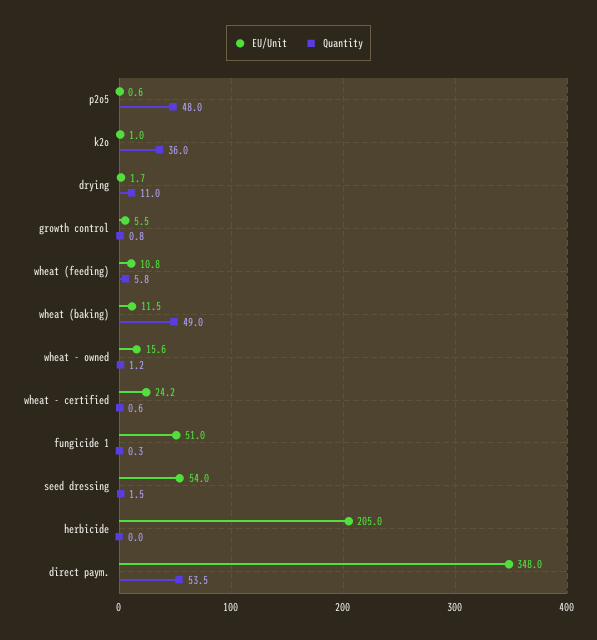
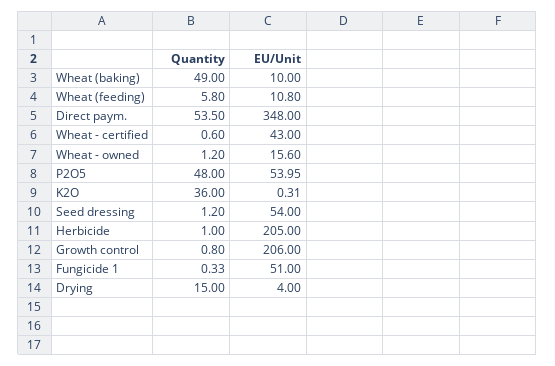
  {
    "EU/Unit": {
-     "p2o5": 0.6,
+     "p2o5": 53.95,
-     "k2o": 1,
+     "k2o": 0.31,
-     "drying": 1.7,
+     "drying": 4,
-     "growth control": 5.5,
+     "growth control": 206,
      "wheat (feeding)": 10.8,
-     "wheat (baking)": 11.5,
+     "wheat (baking)": 10,
      "wheat - owned": 15.6,
-     "wheat - certified": 24.2,
+     "wheat - certified": 43,
      "fungicide 1": 51,
      "seed dressing": 54,
      "herbicide": 205,
      "direct paym.": 348
    },
    "Quantity": {
      "p2o5": 48,
      "k2o": 36,
-     "drying": 11,
+     "drying": 15,
      "growth control": 0.8,
      "wheat (feeding)": 5.8,
      "wheat (baking)": 49,
      "wheat - owned": 1.2,
      "wheat - certified": 0.6,
      "fungicide 1": 0.33,
-     "seed dressing": 1.5,
+     "seed dressing": 1.2,
-     "herbicide": 0,
+     "herbicide": 1,
      "direct paym.": 53.5
    }
  }

